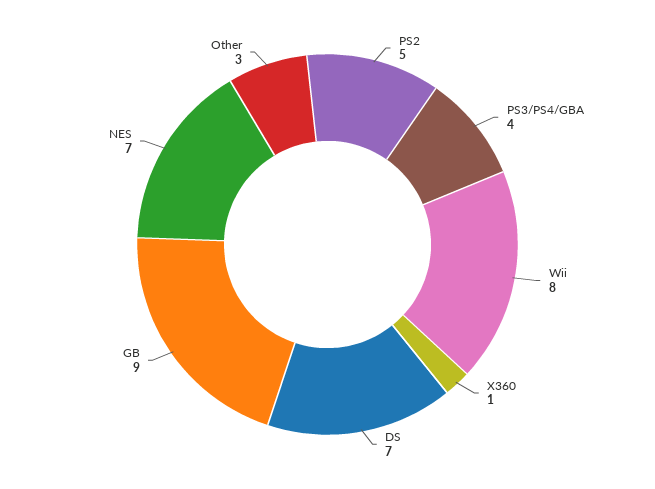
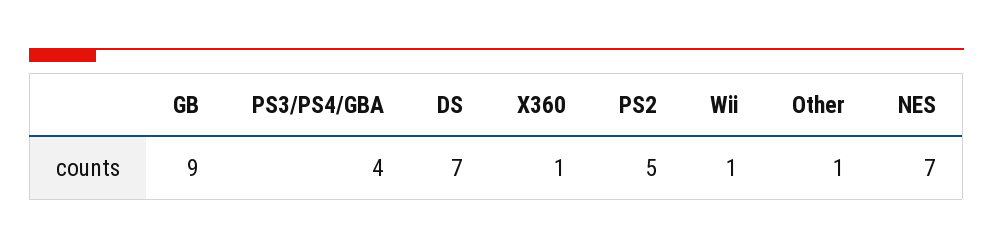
  {
    "PS2": 5,
    "PS3/PS4/GBA": 4,
-   "Wii": 8,
+   "Wii": 1,
    "X360": 1,
    "DS": 7,
    "GB": 9,
    "NES": 7,
-   "Other": 3
+   "Other": 1
  }

